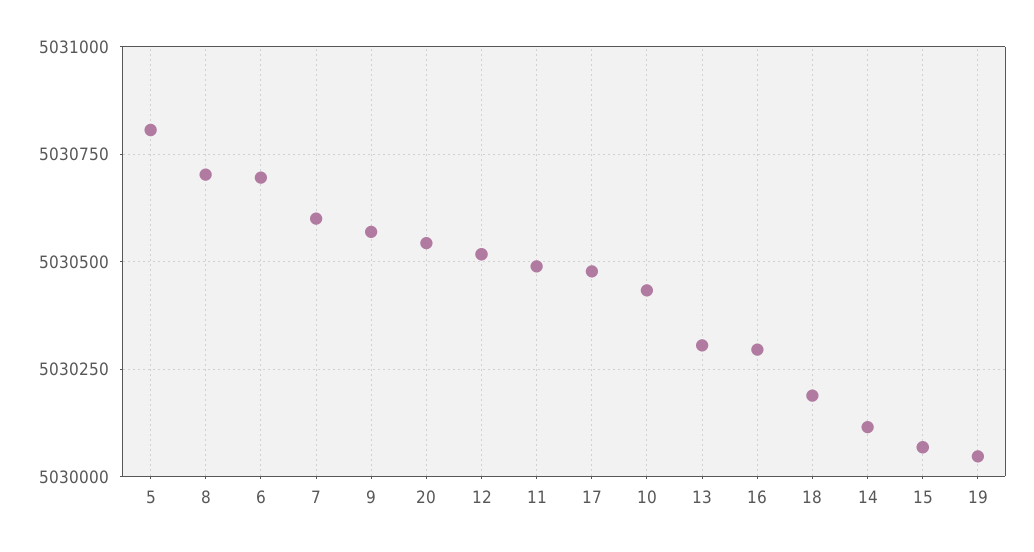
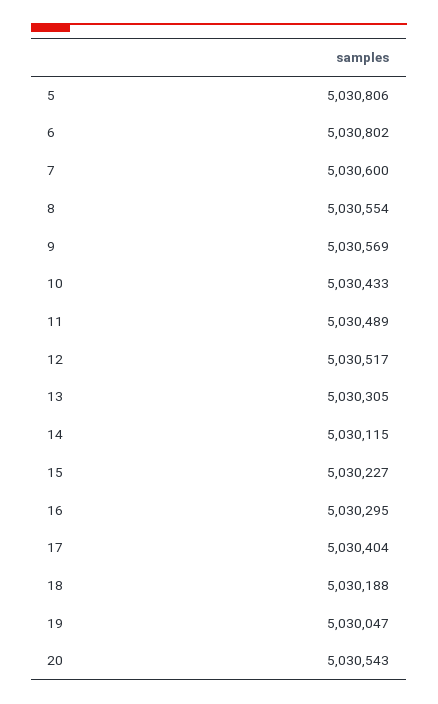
  {
    "5": 5030806,
-   "8": 5030700,
+   "8": 5030554,
-   "6": 5030700,
+   "6": 5030802,
    "7": 5030600,
    "9": 5030569,
    "20": 5030543,
    "12": 5030517,
    "11": 5030489,
-   "17": 5030475,
+   "17": 5030404,
    "10": 5030433,
    "13": 5030305,
    "16": 5030295,
    "18": 5030188,
    "14": 5030115,
-   "15": 5030075,
+   "15": 5030227,
    "19": 5030047
  }

